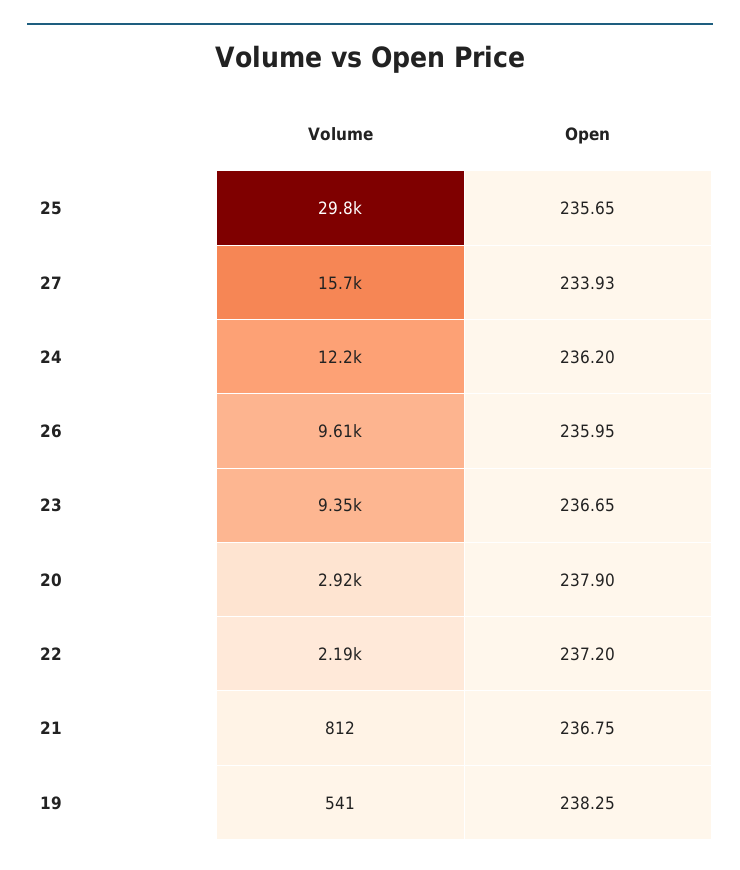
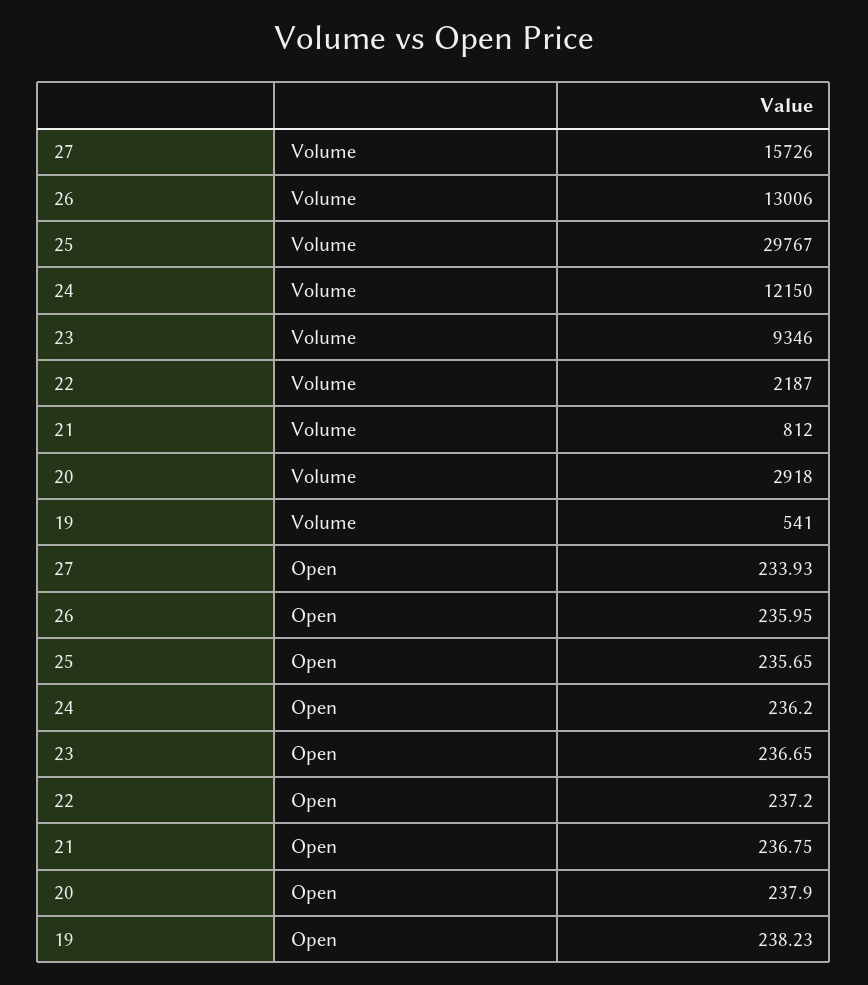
  {
    "Volume": {
      "25": 29767,
      "27": 15726,
      "24": 12150,
-     "26": 9610,
+     "26": 13006,
      "23": 9346,
      "20": 2918,
      "22": 2187,
      "21": 812,
      "19": 541
    },
    "Open": {
      "25": 235.65,
      "27": 233.93,
      "24": 236.2,
      "26": 235.95,
      "23": 236.65,
      "20": 237.9,
      "22": 237.2,
      "21": 236.75,
-     "19": 238.25
+     "19": 238.23
    }
  }

